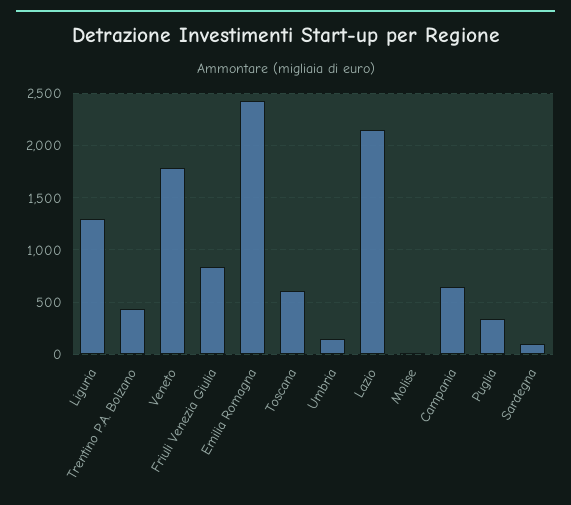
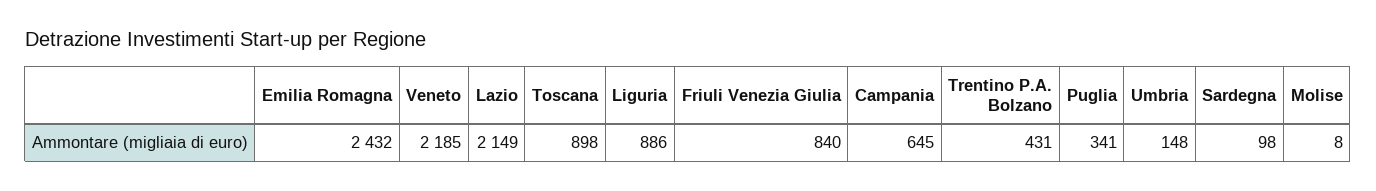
  {
-   "Liguria": 1300,
+   "Liguria": 886,
    "Trentino P.A. Bolzano": 431,
-   "Veneto": 1800,
+   "Veneto": 2185,
    "Friuli Venezia Giulia": 840,
    "Emilia Romagna": 2432,
-   "Toscana": 600,
+   "Toscana": 898,
    "Umbria": 148,
    "Lazio": 2149,
    "Molise": 8,
    "Campania": 645,
    "Puglia": 341,
    "Sardegna": 98
  }

